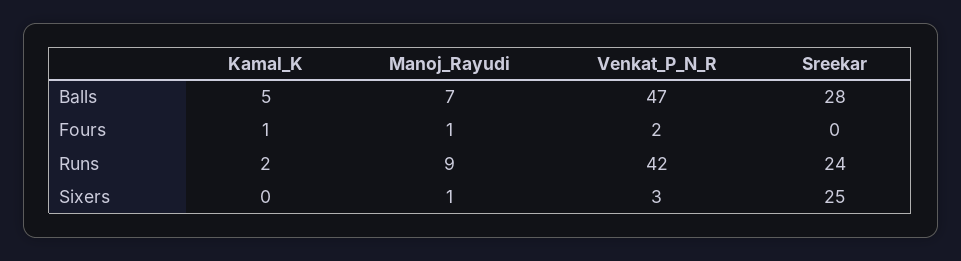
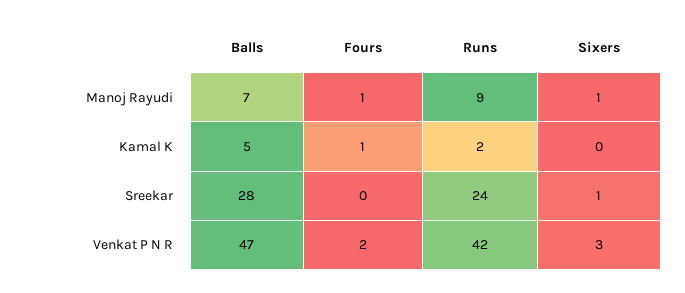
  {
    "Kamal_K": {
      "Balls": 5,
      "Fours": 1,
      "Runs": 2,
      "Sixers": 0
    },
    "Manoj_Rayudi": {
      "Balls": 7,
      "Fours": 1,
      "Runs": 9,
      "Sixers": 1
    },
    "Venkat_P_N_R": {
      "Balls": 47,
      "Fours": 2,
      "Runs": 42,
      "Sixers": 3
    },
    "Sreekar": {
      "Balls": 28,
      "Fours": 0,
      "Runs": 24,
-     "Sixers": 25
+     "Sixers": 1
    }
  }

